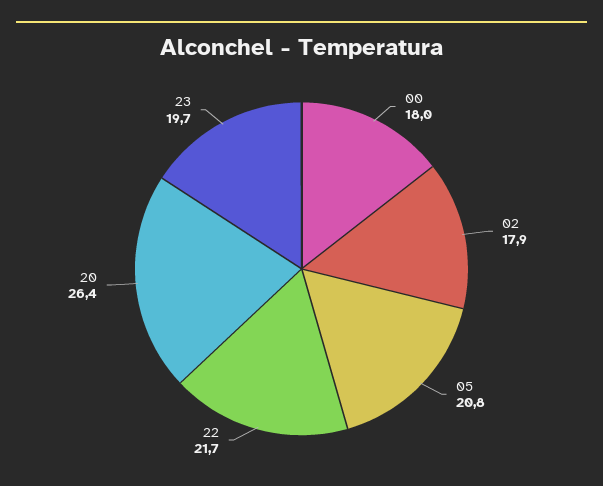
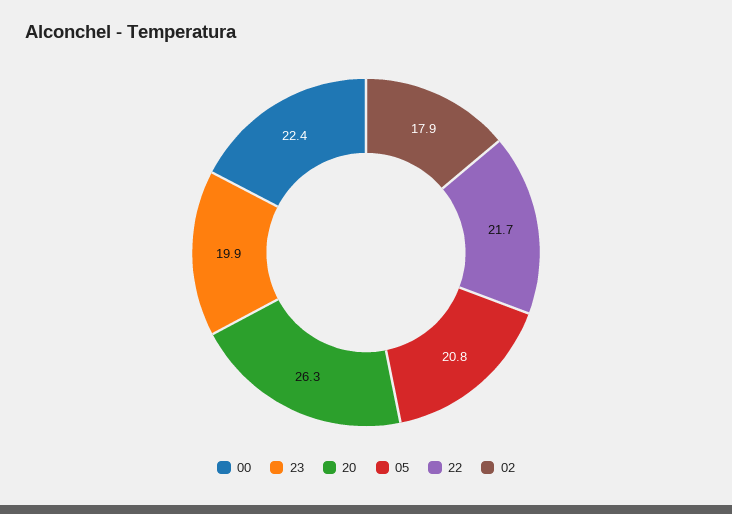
  {
-   "00": 18,
+   "00": 22.4,
    "02": 17.9,
    "05": 20.8,
    "22": 21.7,
-   "20": 26.4,
+   "20": 26.3,
-   "23": 19.7
+   "23": 19.9
  }

